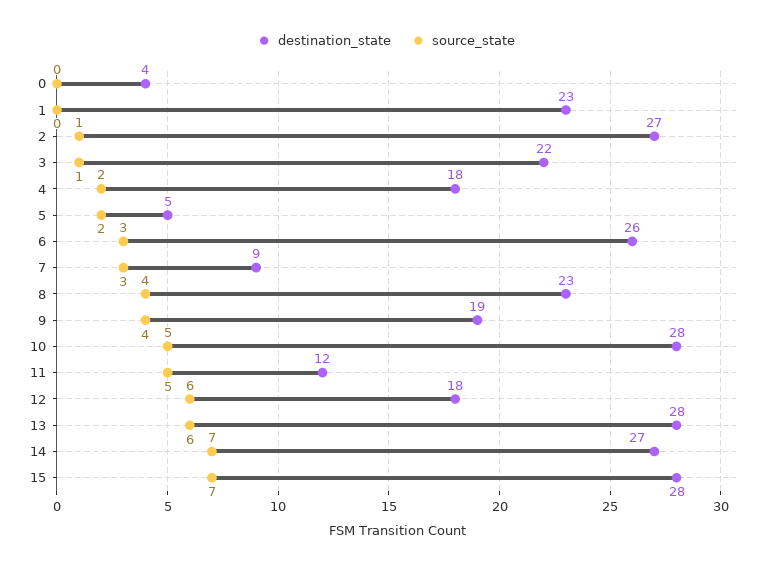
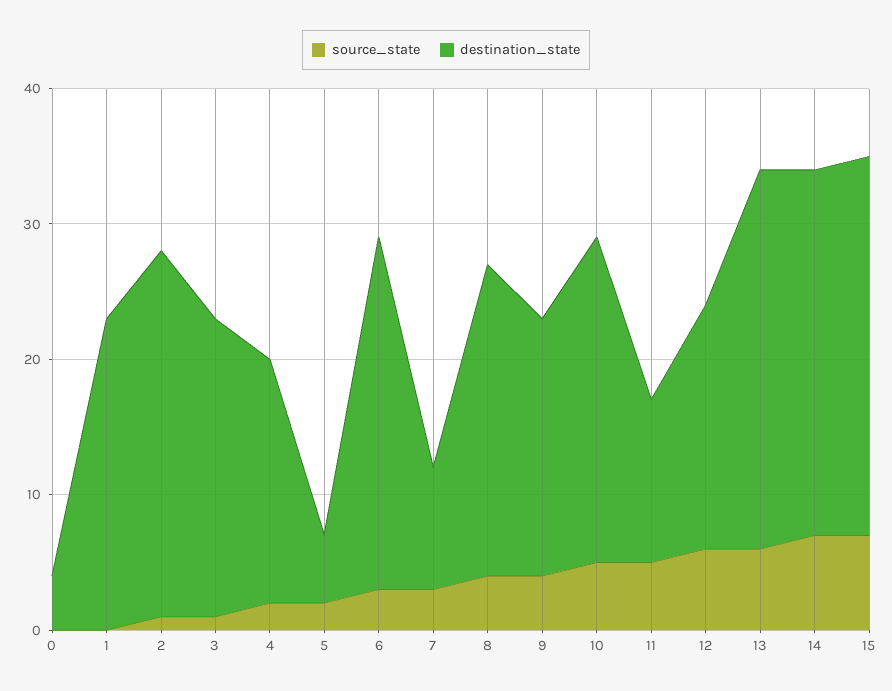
  {
    "destination_state": {
      "0": 4,
      "1": 23,
      "2": 27,
      "3": 22,
      "4": 18,
      "5": 5,
      "6": 26,
      "7": 9,
      "8": 23,
      "9": 19,
-     "10": 28,
+     "10": 24,
      "11": 12,
      "12": 18,
      "13": 28,
      "14": 27,
      "15": 28
    },
    "source_state": {
      "0": 0,
      "1": 0,
      "2": 1,
      "3": 1,
      "4": 2,
      "5": 2,
      "6": 3,
      "7": 3,
      "8": 4,
      "9": 4,
      "10": 5,
      "11": 5,
      "12": 6,
      "13": 6,
      "14": 7,
      "15": 7
    }
  }

